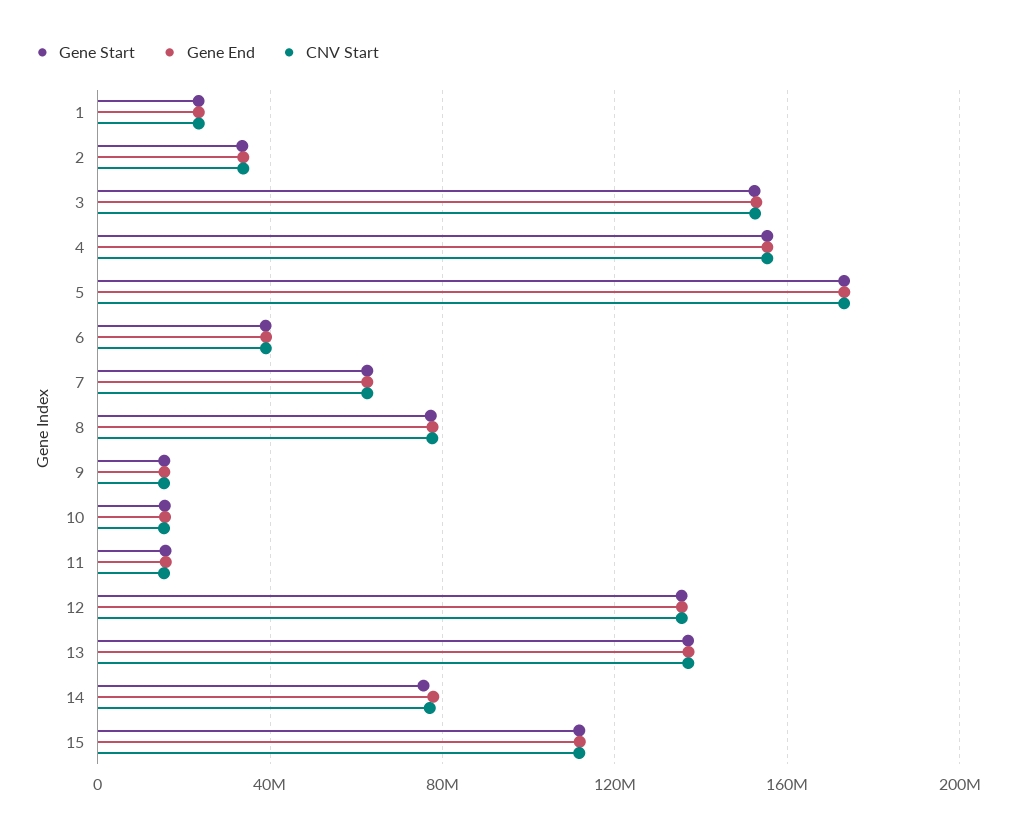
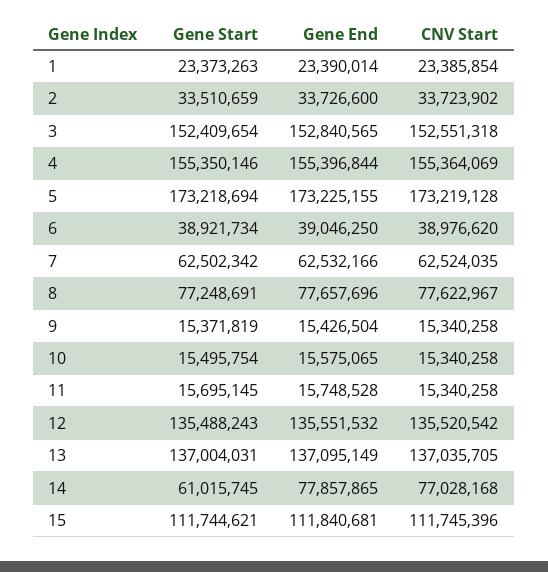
  {
    "Gene Start": {
      "1": 23373263,
      "2": 33510659,
      "3": 152409654,
      "4": 155350146,
      "5": 173218694,
      "6": 38921734,
      "7": 62502342,
      "8": 77248691,
      "9": 15371819,
      "10": 15495754,
      "11": 15695145,
      "12": 135488243,
      "13": 137004031,
-     "14": 75000000,
+     "14": 61015745,
      "15": 111744621
    },
    "Gene End": {
      "1": 23390014,
      "2": 33726600,
      "3": 152840565,
      "4": 155396844,
      "5": 173225155,
      "6": 39046250,
      "7": 62532166,
      "8": 77657696,
      "9": 15426504,
      "10": 15575065,
      "11": 15748528,
      "12": 135551532,
      "13": 137095149,
      "14": 77857865,
      "15": 111840681
    },
    "CNV Start": {
      "1": 23385854,
      "2": 33723902,
      "3": 152551318,
      "4": 155364069,
      "5": 173219128,
      "6": 38976620,
      "7": 62524035,
      "8": 77622967,
      "9": 15340258,
      "10": 15340258,
      "11": 15340258,
      "12": 135520542,
      "13": 137035705,
      "14": 77028168,
      "15": 111745396
    }
  }

